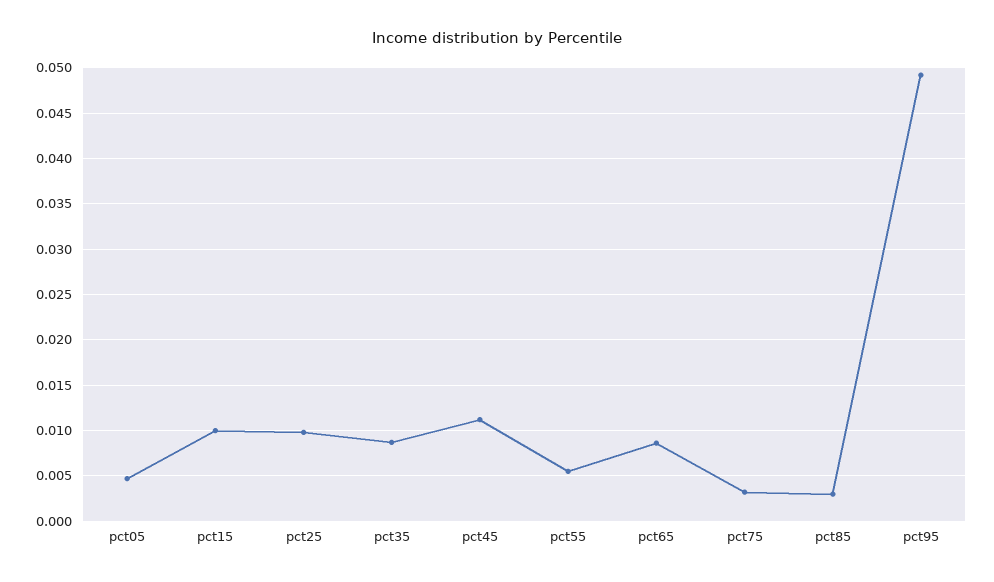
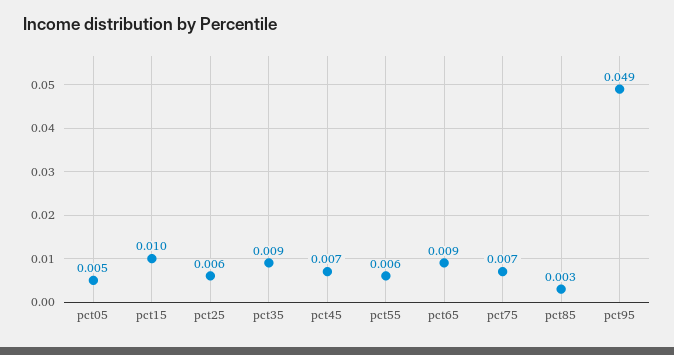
  {
    "pct05": 0.005,
    "pct15": 0.01,
-   "pct25": 0.01,
+   "pct25": 0.006,
    "pct35": 0.009,
-   "pct45": 0.011,
+   "pct45": 0.007,
    "pct55": 0.006,
    "pct65": 0.009,
-   "pct75": 0.003,
+   "pct75": 0.007,
    "pct85": 0.003,
    "pct95": 0.049
  }

